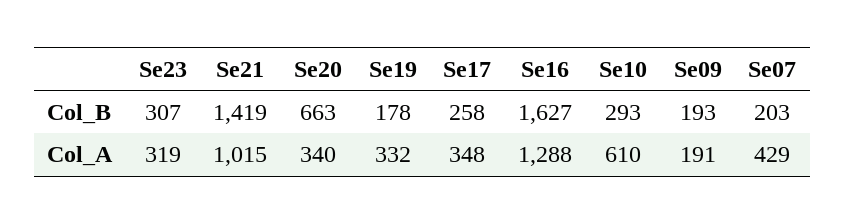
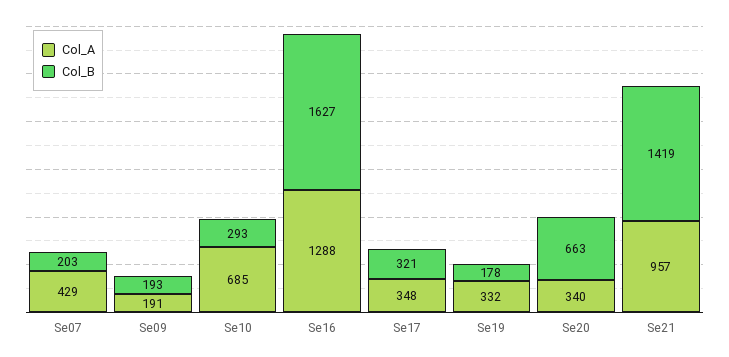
  {
    "Col_B": {
-     "Se23": 307,
      "Se21": 1419,
      "Se20": 663,
      "Se19": 178,
-     "Se17": 258,
+     "Se17": 321,
      "Se16": 1627,
      "Se10": 293,
      "Se09": 193,
      "Se07": 203
    },
    "Col_A": {
-     "Se23": 319,
-     "Se21": 1015,
+     "Se21": 957,
      "Se20": 340,
      "Se19": 332,
      "Se17": 348,
      "Se16": 1288,
-     "Se10": 610,
+     "Se10": 685,
      "Se09": 191,
      "Se07": 429
    }
  }

